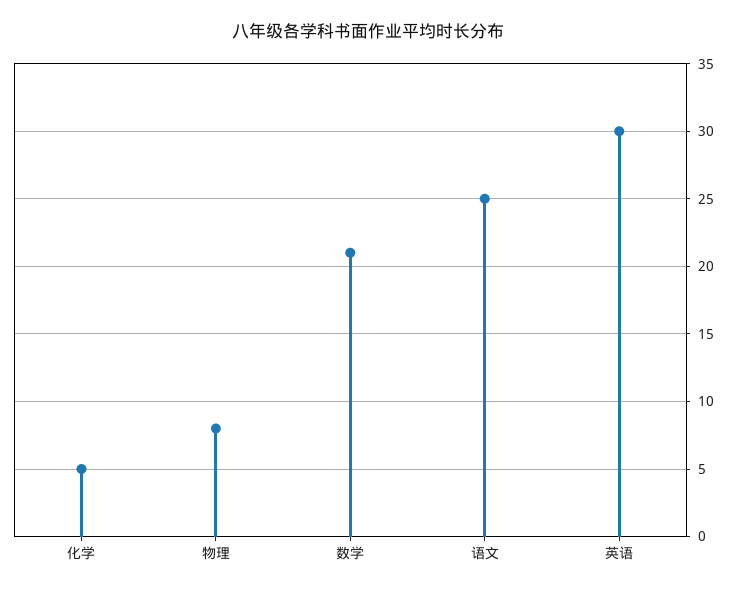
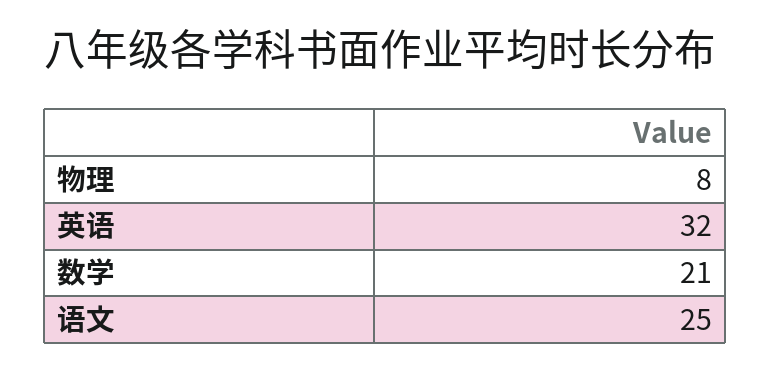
  {
-   "化学": 5,
    "物理": 8,
    "数学": 21,
    "语文": 25,
-   "英语": 30
+   "英语": 32
  }

